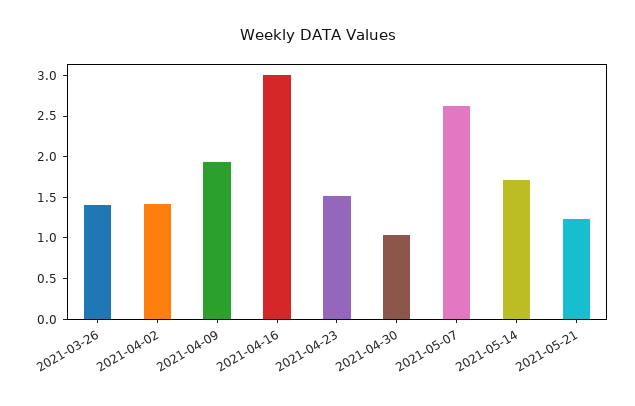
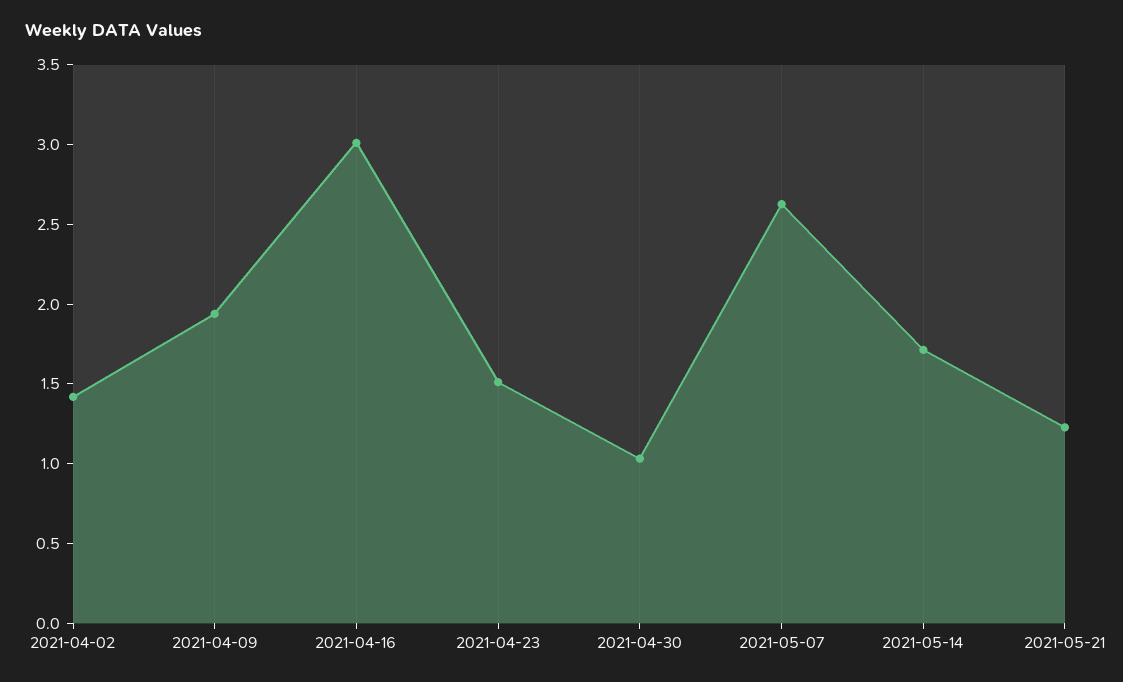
  {
-   "2021-03-26": 1.4,
    "2021-04-02": 1.4,
    "2021-04-09": 1.9,
    "2021-04-16": 3,
    "2021-04-23": 1.5,
    "2021-04-30": 1,
    "2021-05-07": 2.6,
    "2021-05-14": 1.7,
    "2021-05-21": 1.2
  }

